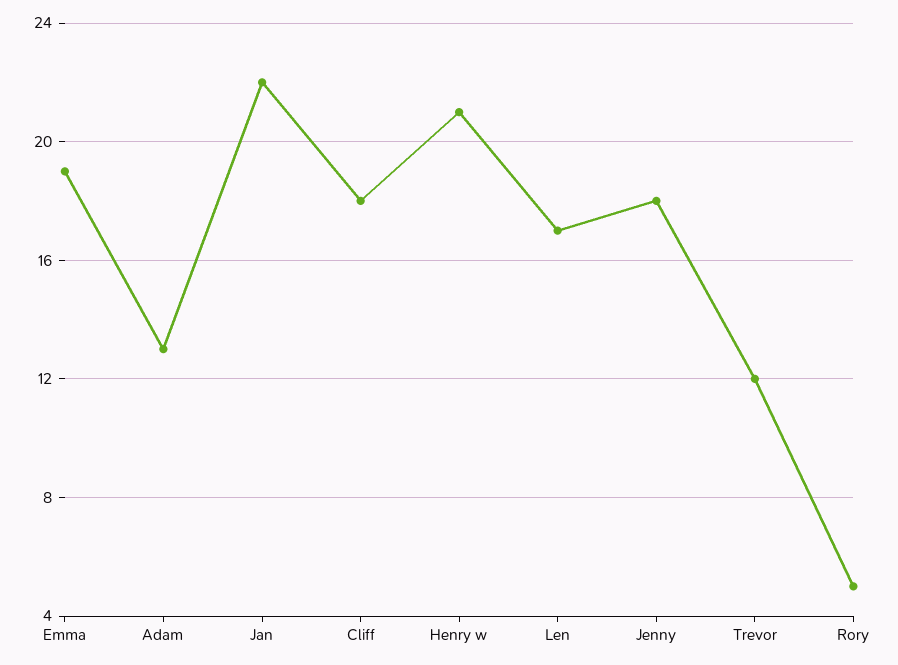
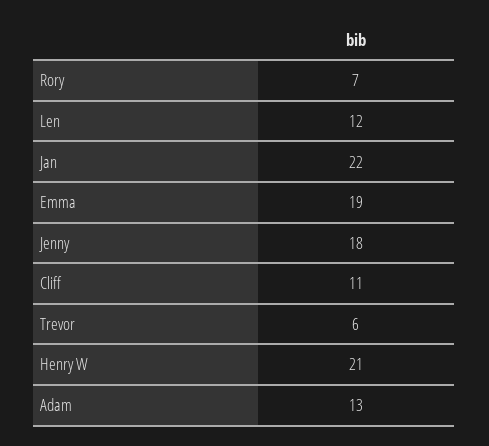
  {
    "Emma": 19,
    "Adam": 13,
    "Jan": 22,
-   "Cliff": 18,
+   "Cliff": 11,
    "Henry w": 21,
-   "Len": 17,
+   "Len": 12,
    "Jenny": 18,
-   "Trevor": 12,
+   "Trevor": 6,
-   "Rory": 5
+   "Rory": 7
  }

